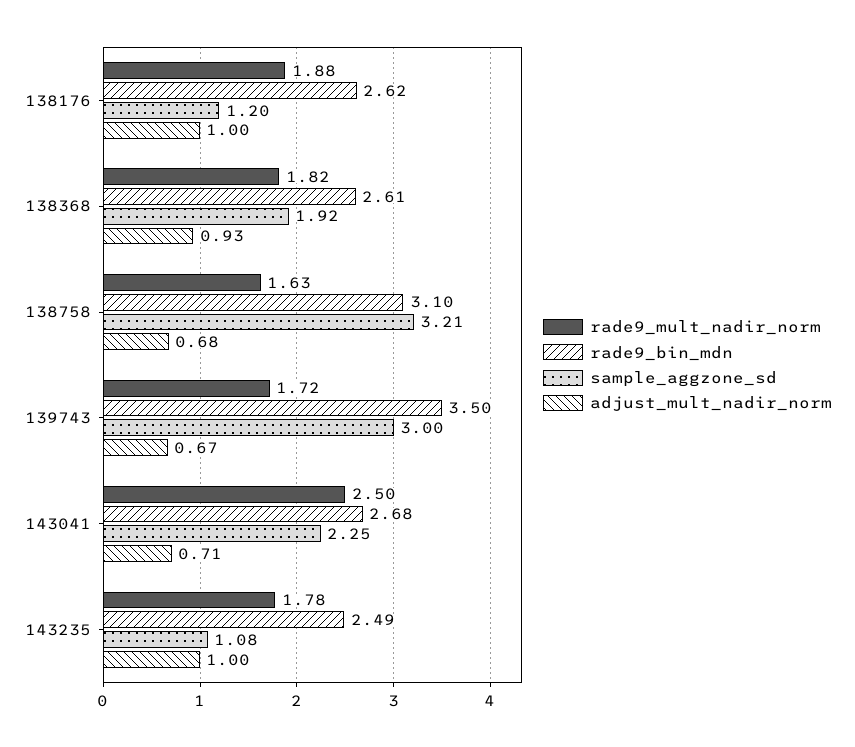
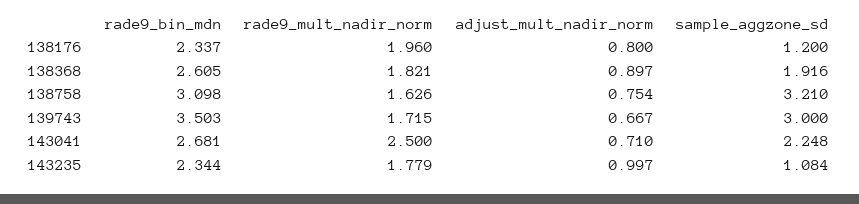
  {
    "rade9_mult_nadir_norm": {
-     "138176": 1.88,
+     "138176": 1.96,
      "138368": 1.821,
      "138758": 1.626,
      "139743": 1.715,
      "143041": 2.5,
      "143235": 1.779
    },
    "rade9_bin_mdn": {
-     "138176": 2.62,
+     "138176": 2.337,
      "138368": 2.605,
      "138758": 3.098,
      "139743": 3.503,
      "143041": 2.681,
-     "143235": 2.49
+     "143235": 2.344
    },
    "sample_aggzone_sd": {
      "138176": 1.2,
      "138368": 1.916,
      "138758": 3.21,
      "139743": 3,
      "143041": 2.248,
      "143235": 1.084
    },
    "adjust_mult_nadir_norm": {
-     "138176": 1,
+     "138176": 0.8,
-     "138368": 0.93,
+     "138368": 0.897,
-     "138758": 0.68,
+     "138758": 0.754,
      "139743": 0.667,
      "143041": 0.71,
      "143235": 0.997
    }
  }

